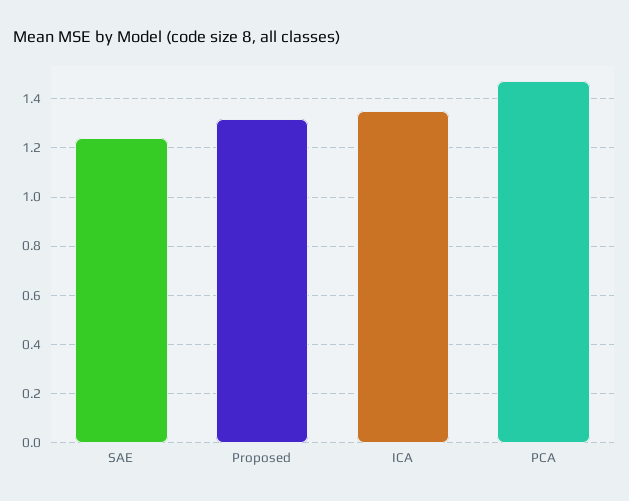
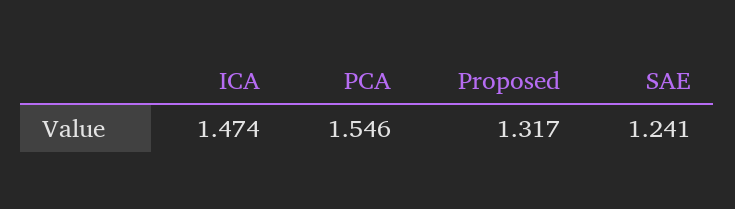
  {
    "SAE": 1.241,
    "Proposed": 1.317,
-   "ICA": 1.35,
+   "ICA": 1.474,
-   "PCA": 1.475
+   "PCA": 1.546
  }

